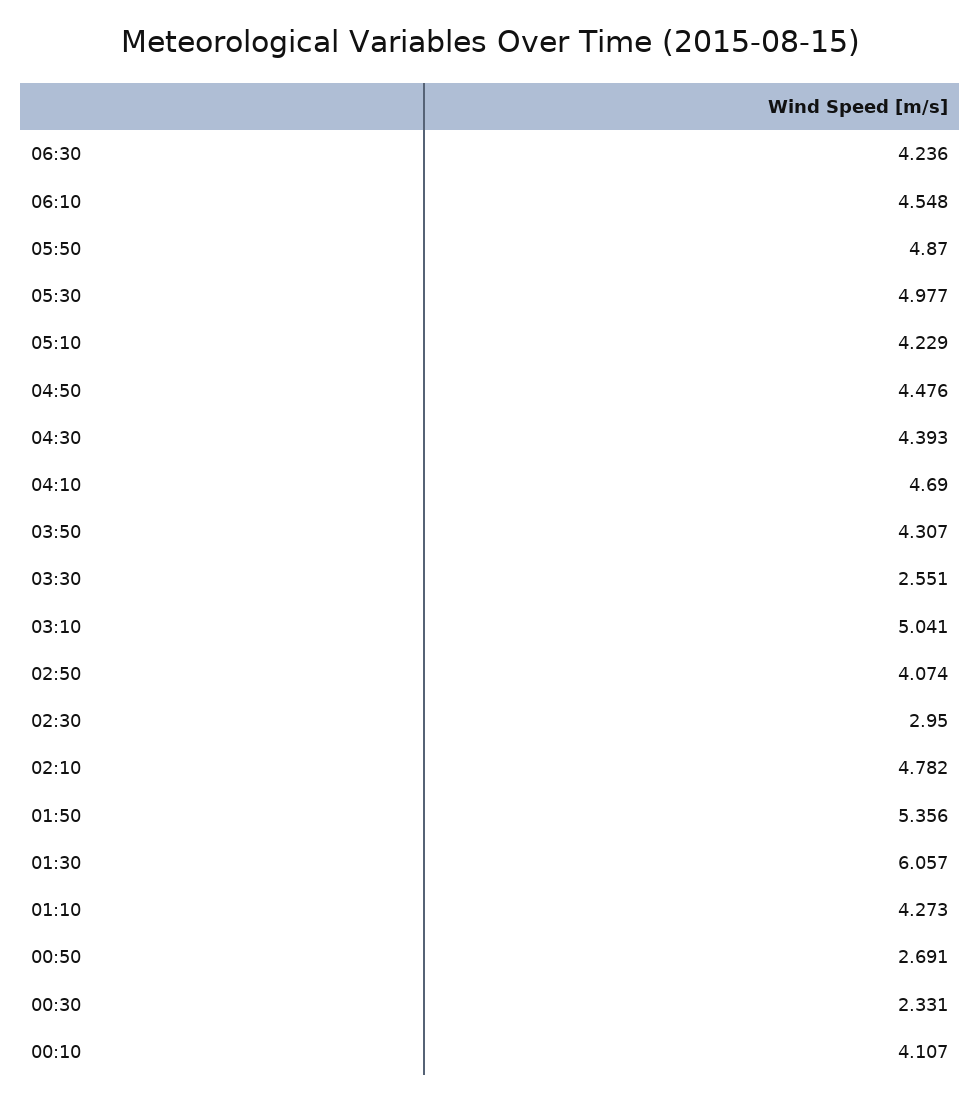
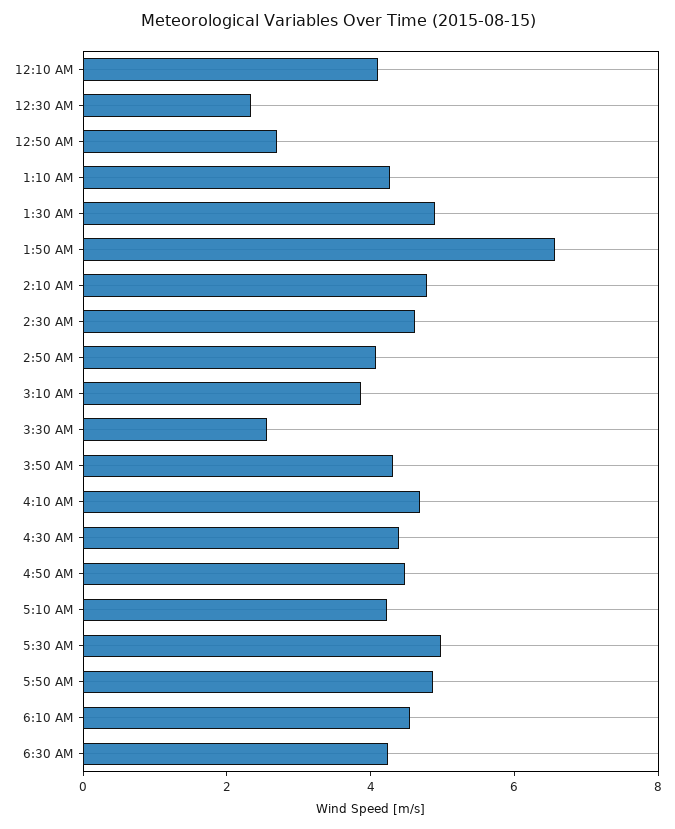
  {
    "06:30": 4.236,
    "06:10": 4.548,
    "05:50": 4.87,
    "05:30": 4.977,
    "05:10": 4.229,
    "04:50": 4.476,
    "04:30": 4.393,
    "04:10": 4.69,
    "03:50": 4.307,
    "03:30": 2.551,
-   "03:10": 5.041,
+   "03:10": 4,
    "02:50": 4.074,
-   "02:30": 2.95,
+   "02:30": 4.5,
    "02:10": 4.782,
-   "01:50": 5.356,
+   "01:50": 6.5,
-   "01:30": 6.057,
+   "01:30": 5,
    "01:10": 4.273,
    "00:50": 2.691,
    "00:30": 2.331,
    "00:10": 4.107
  }

